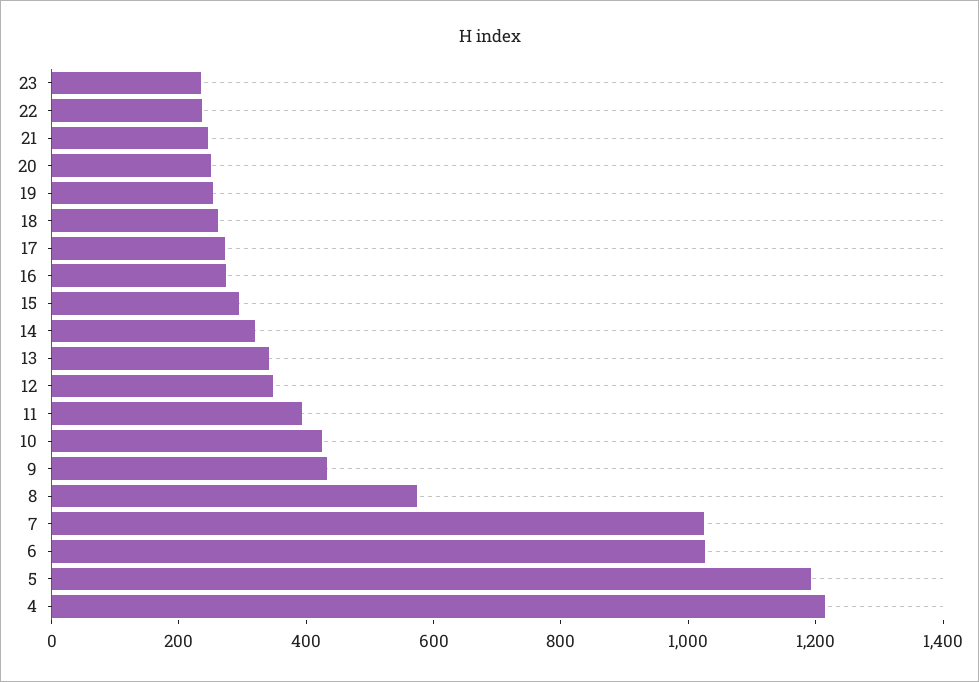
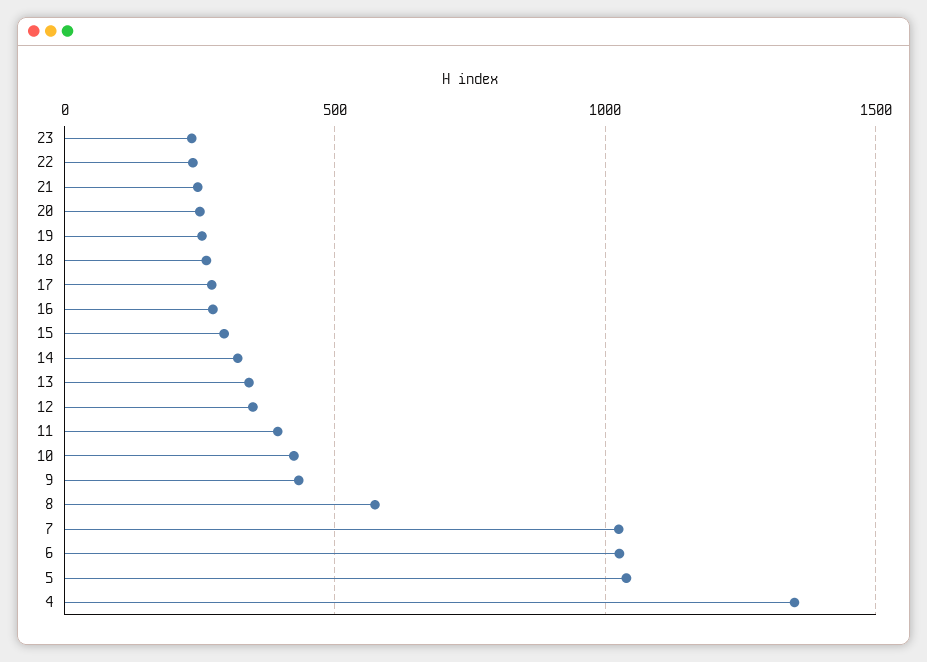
  {
    "23": 250,
    "22": 250,
    "21": 250,
    "20": 250,
    "19": 250,
    "18": 250,
    "17": 250,
    "16": 250,
    "15": 300,
    "14": 300,
    "13": 350,
    "12": 350,
    "11": 400,
    "10": 400,
    "9": 450,
    "8": 550,
    "7": 1050,
    "6": 1050,
-   "5": 1200,
+   "5": 1050,
-   "4": 1200
+   "4": 1350
  }

